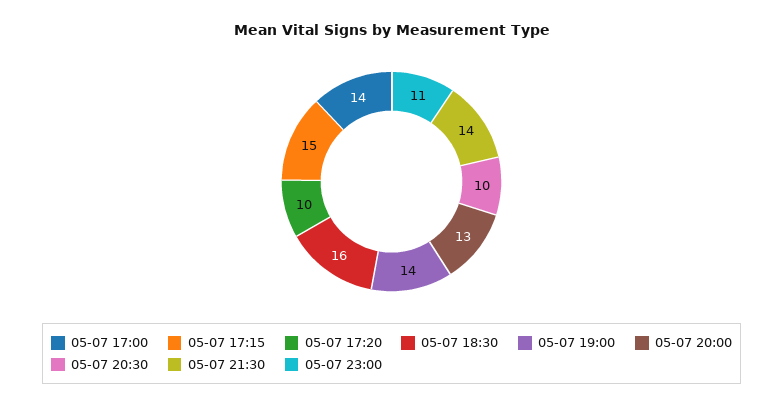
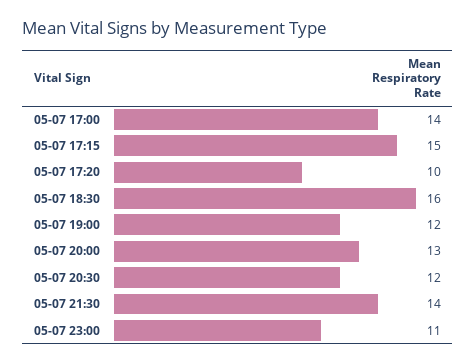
  {
    "05-07 17:00": 14,
    "05-07 17:15": 15,
    "05-07 17:20": 10,
    "05-07 18:30": 16,
-   "05-07 19:00": 14,
+   "05-07 19:00": 12,
    "05-07 20:00": 13,
-   "05-07 20:30": 10,
+   "05-07 20:30": 12,
    "05-07 21:30": 14,
    "05-07 23:00": 11
  }

